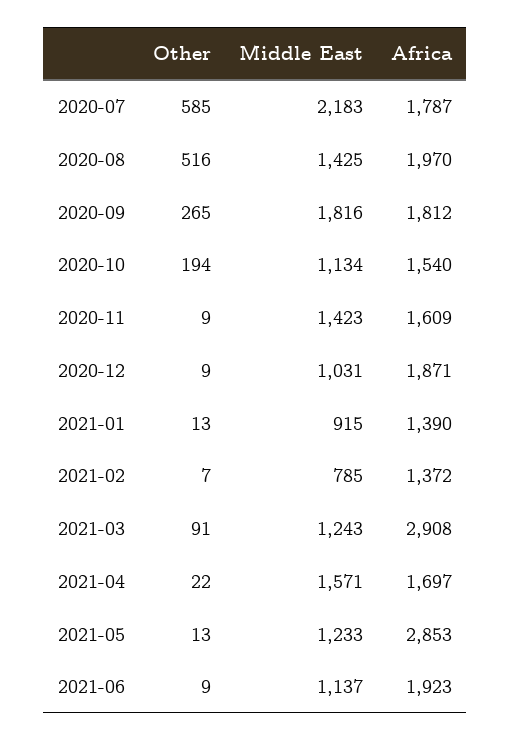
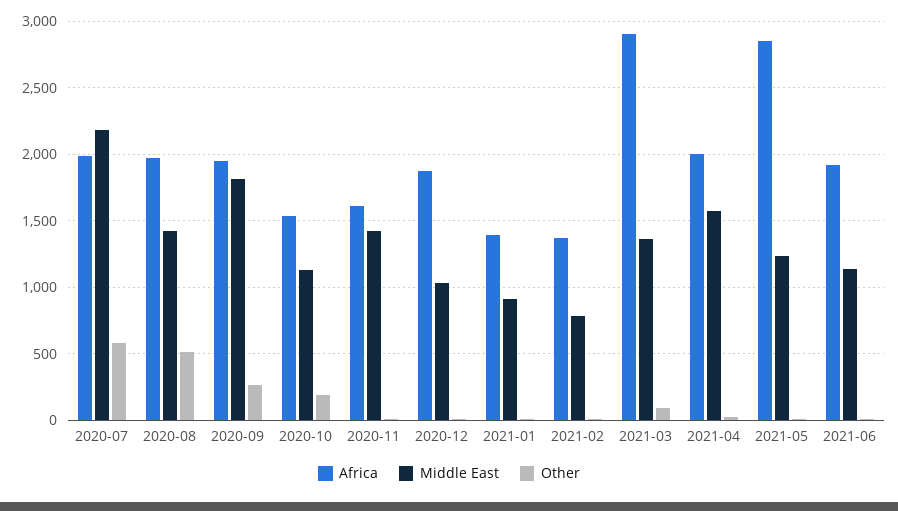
  {
    "Other": {
      "2020-07": 585,
      "2020-08": 516,
      "2020-09": 265,
      "2020-10": 194,
      "2020-11": 9,
      "2020-12": 9,
      "2021-01": 13,
      "2021-02": 7,
      "2021-03": 91,
      "2021-04": 22,
      "2021-05": 13,
      "2021-06": 9
    },
    "Middle East": {
      "2020-07": 2183,
      "2020-08": 1425,
      "2020-09": 1816,
      "2020-10": 1134,
      "2020-11": 1423,
      "2020-12": 1031,
      "2021-01": 915,
      "2021-02": 785,
-     "2021-03": 1243,
+     "2021-03": 1350,
      "2021-04": 1571,
      "2021-05": 1233,
      "2021-06": 1137
    },
    "Africa": {
-     "2020-07": 1787,
+     "2020-07": 2000,
      "2020-08": 1970,
-     "2020-09": 1812,
+     "2020-09": 1950,
      "2020-10": 1540,
      "2020-11": 1609,
      "2020-12": 1871,
      "2021-01": 1390,
      "2021-02": 1372,
      "2021-03": 2908,
-     "2021-04": 1697,
+     "2021-04": 2000,
      "2021-05": 2853,
      "2021-06": 1923
    }
  }

